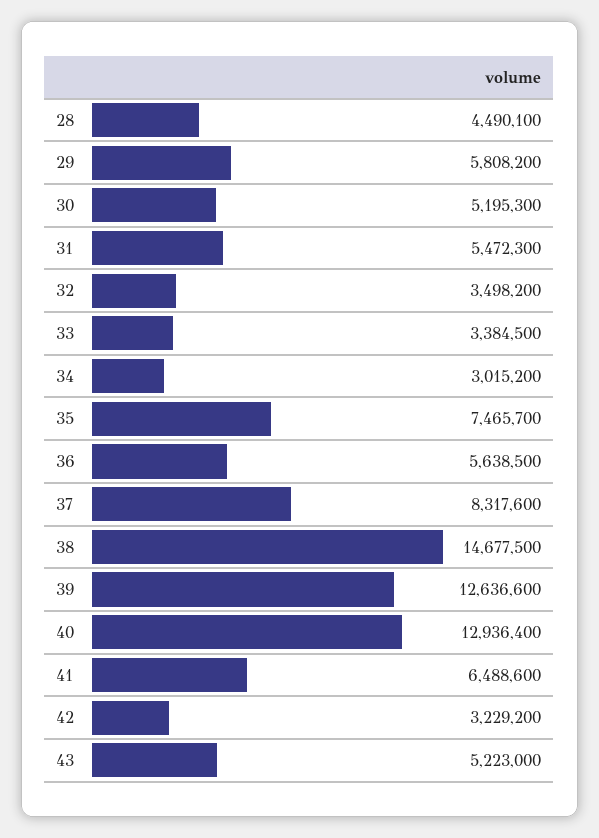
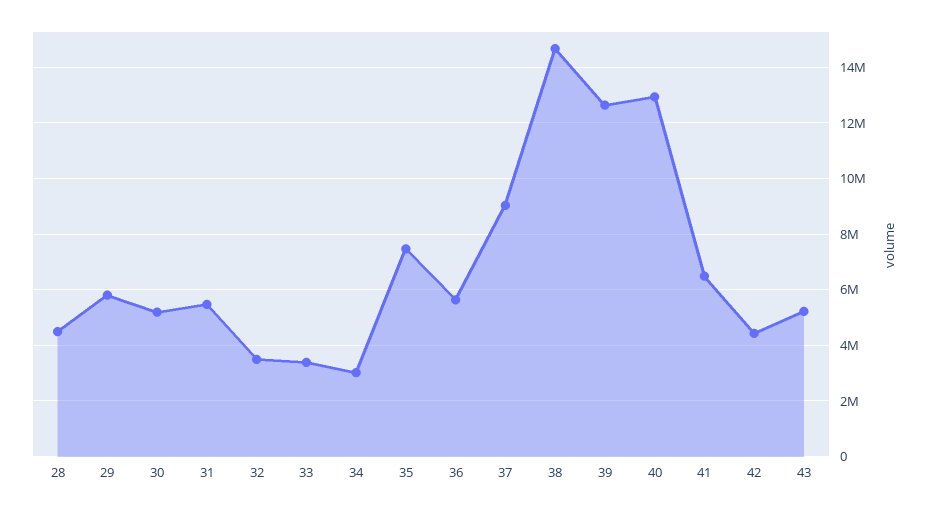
  {
    "28": 4490100,
    "29": 5808200,
    "30": 5195300,
    "31": 5472300,
    "32": 3498200,
    "33": 3384500,
    "34": 3015200,
    "35": 7465700,
    "36": 5638500,
-   "37": 8317600,
+   "37": 9000000,
    "38": 14677500,
    "39": 12636600,
    "40": 12936400,
    "41": 6488600,
-   "42": 3229200,
+   "42": 4500000,
    "43": 5223000
  }

